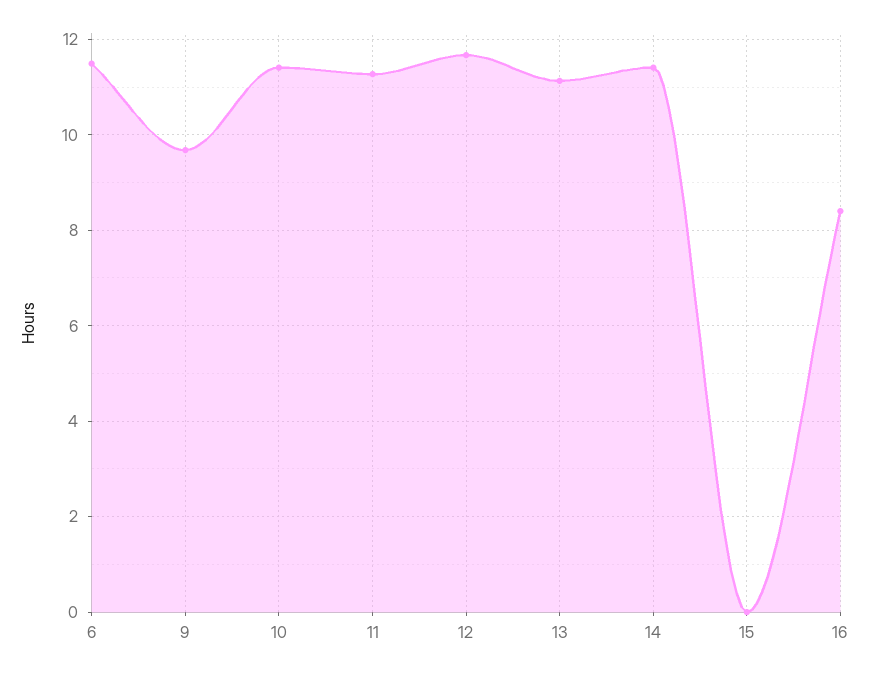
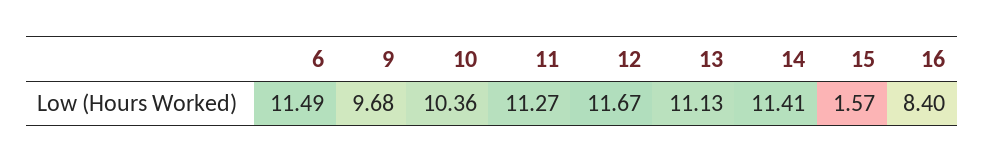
  {
    "6": 11.49,
    "9": 9.68,
-   "10": 11.4,
+   "10": 10.36,
    "11": 11.27,
    "12": 11.67,
    "13": 11.13,
    "14": 11.41,
-   "15": 0,
+   "15": 1.57,
    "16": 8.4
  }

